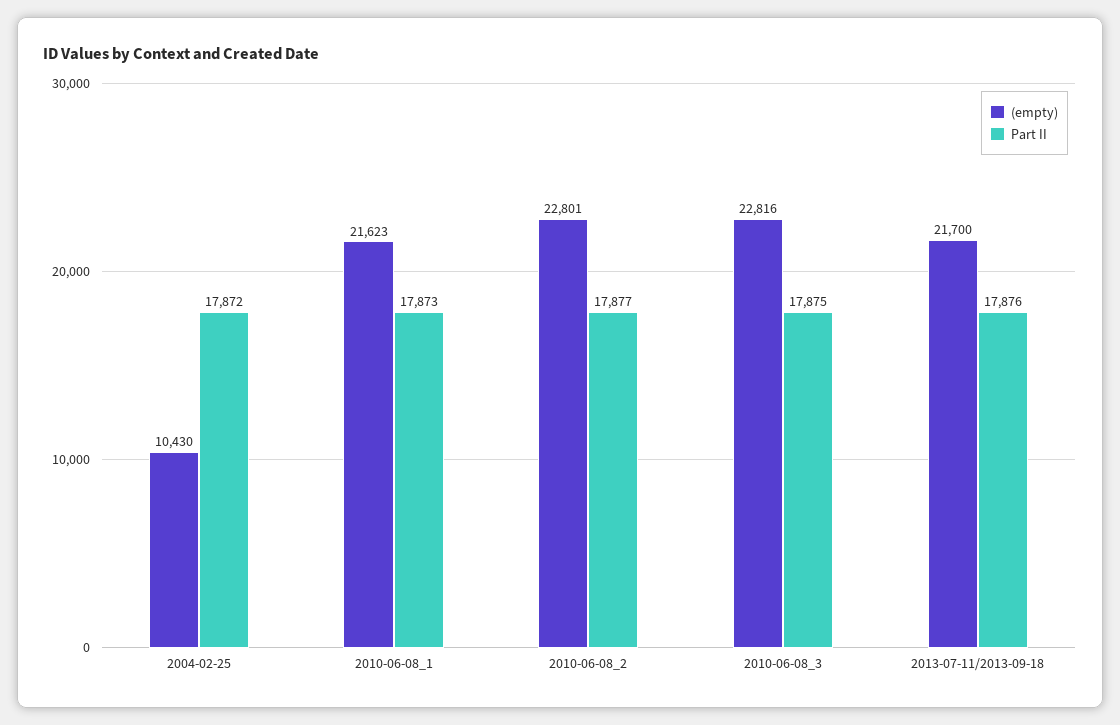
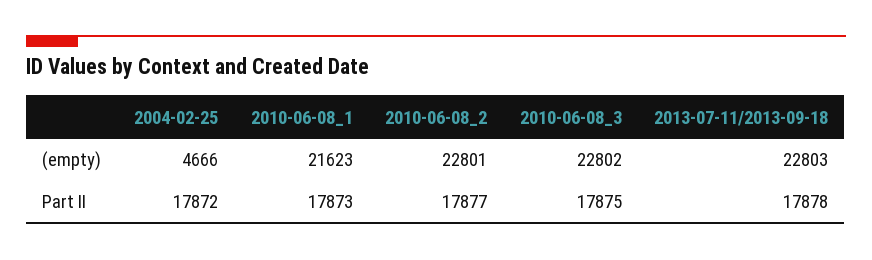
  {
    "(empty)": {
-     "2004-02-25": 10430,
+     "2004-02-25": 4666,
      "2010-06-08_1": 21623,
      "2010-06-08_2": 22801,
-     "2010-06-08_3": 22816,
+     "2010-06-08_3": 22802,
-     "2013-07-11/2013-09-18": 21700
+     "2013-07-11/2013-09-18": 22803
    },
    "Part II": {
      "2004-02-25": 17872,
      "2010-06-08_1": 17873,
      "2010-06-08_2": 17877,
      "2010-06-08_3": 17875,
-     "2013-07-11/2013-09-18": 17876
+     "2013-07-11/2013-09-18": 17878
    }
  }

